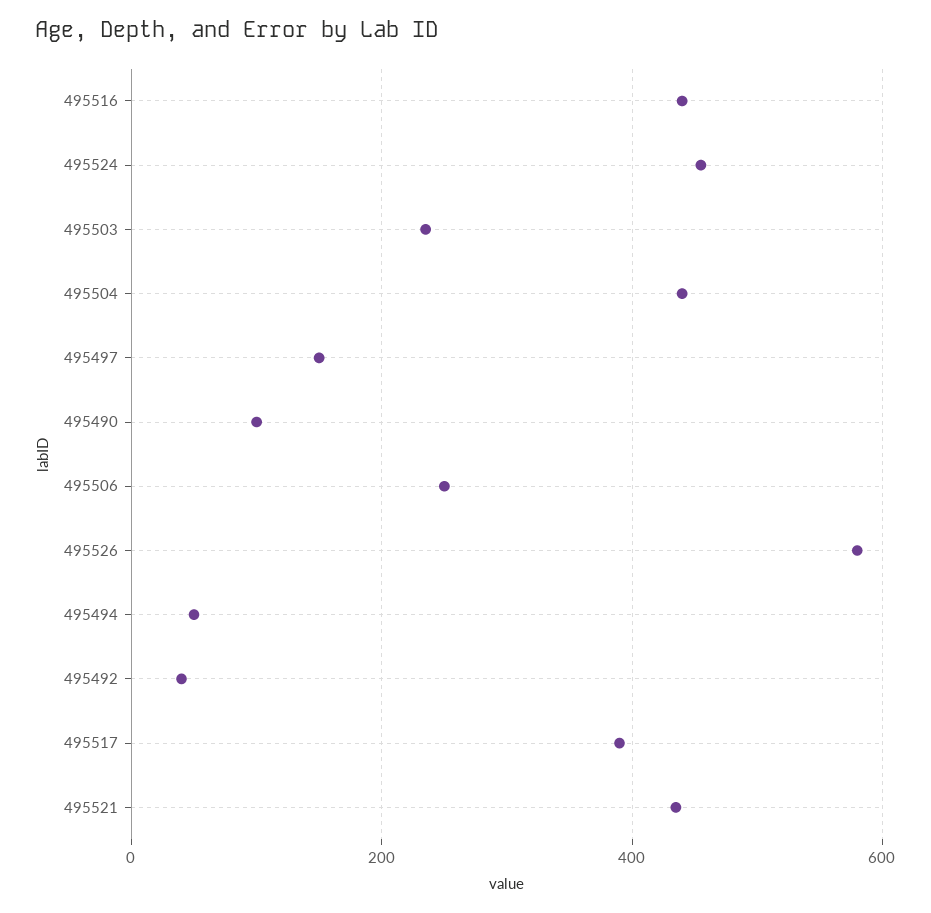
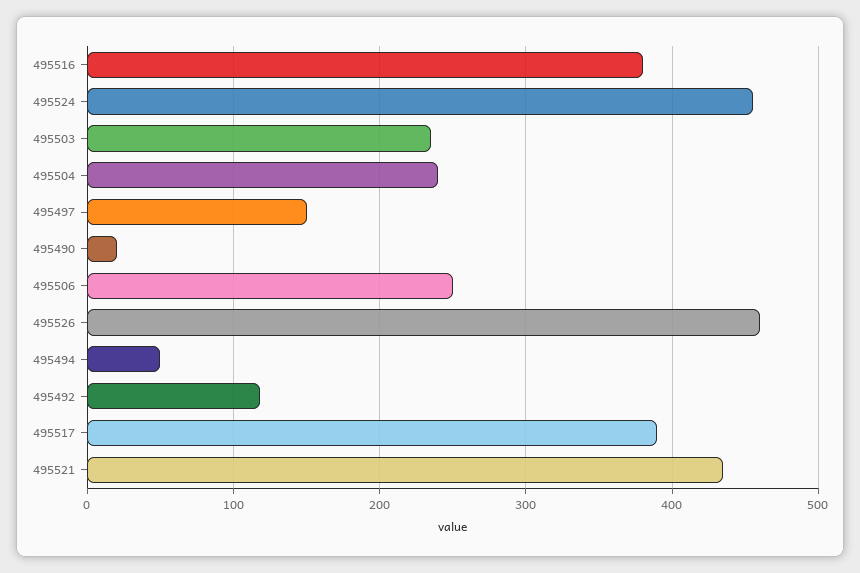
  {
-   "495516": 440,
+   "495516": 380,
    "495524": 460,
    "495503": 240,
-   "495504": 440,
+   "495504": 240,
    "495497": 150,
-   "495490": 100,
+   "495490": 20,
    "495506": 250,
-   "495526": 580,
+   "495526": 460,
    "495494": 50,
-   "495492": 40,
+   "495492": 120,
    "495517": 390,
    "495521": 440
  }

